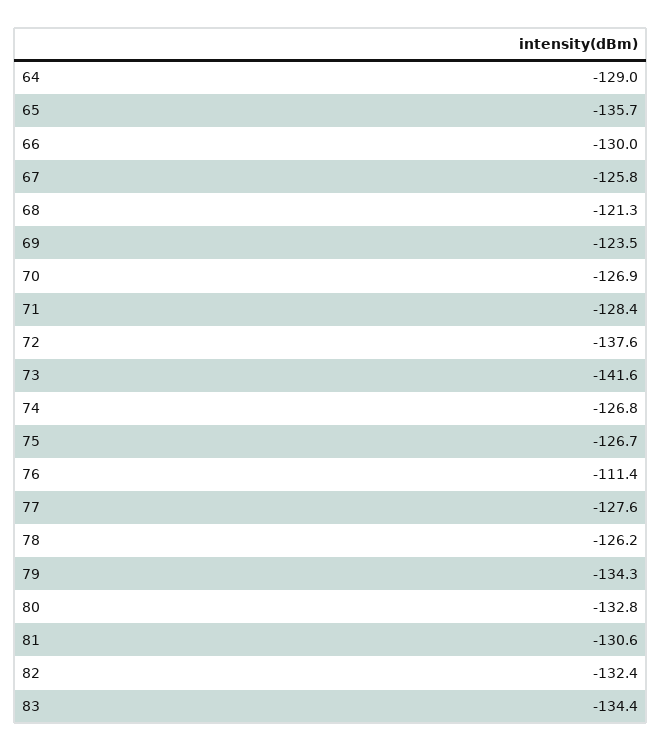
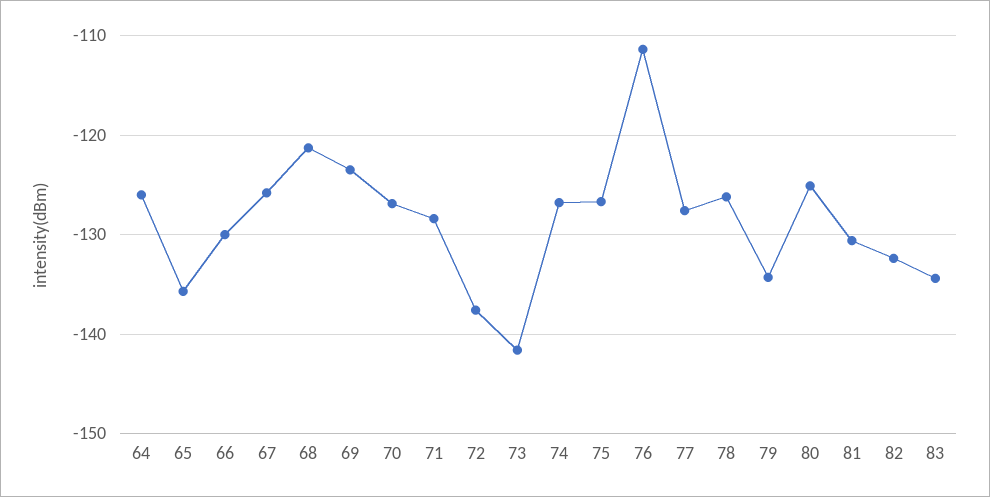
  {
-   "64": -129,
+   "64": -126,
    "65": -135.7,
    "66": -130,
    "67": -125.8,
    "68": -121.3,
    "69": -123.5,
    "70": -126.9,
    "71": -128.4,
    "72": -137.6,
    "73": -141.6,
    "74": -126.8,
    "75": -126.7,
    "76": -111.4,
    "77": -127.6,
    "78": -126.2,
    "79": -134.3,
-   "80": -132.8,
+   "80": -125,
    "81": -130.6,
    "82": -132.4,
    "83": -134.4
  }

